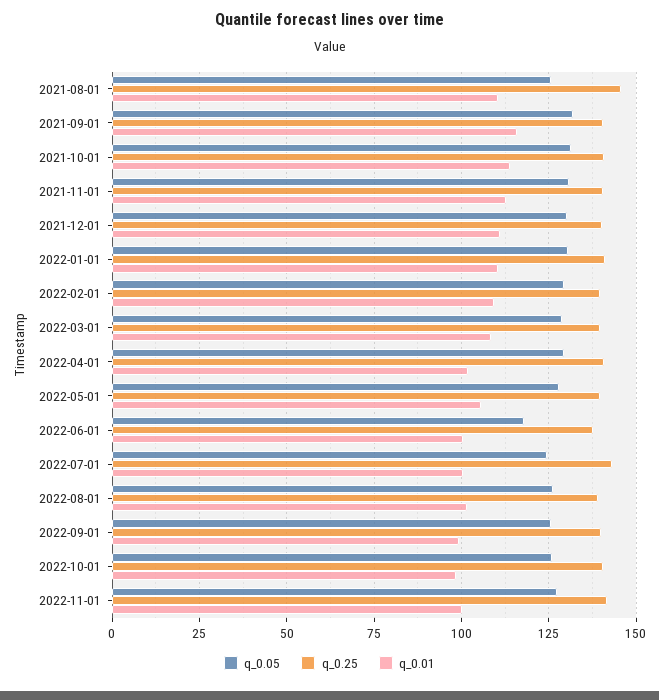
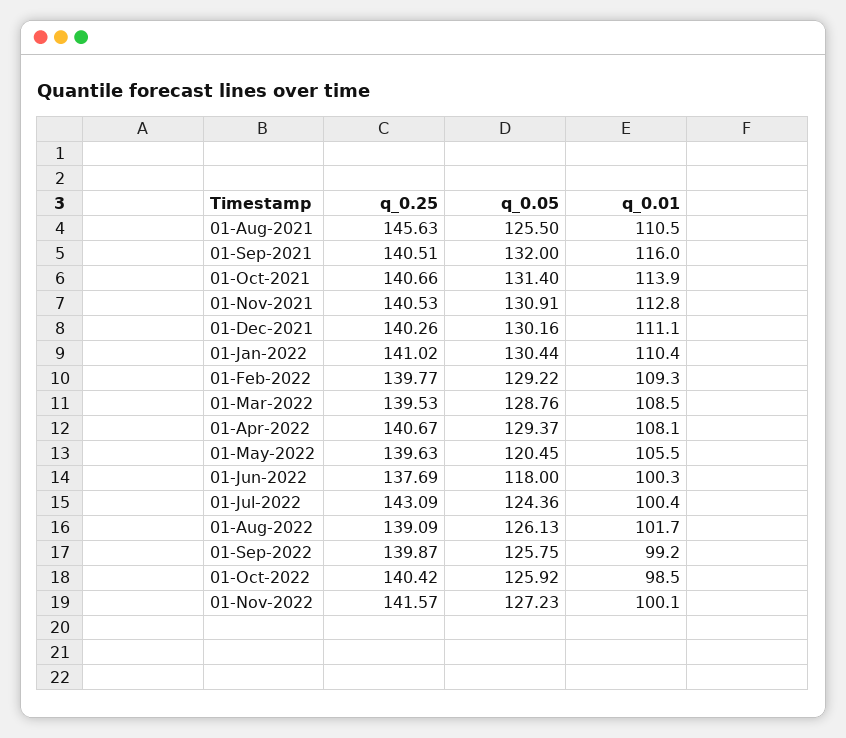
  {
    "q_0.05": {
      "2021-08-01": 125.5,
      "2021-09-01": 132,
      "2021-10-01": 131.4,
      "2021-11-01": 130.91,
      "2021-12-01": 130.16,
      "2022-01-01": 130.44,
      "2022-02-01": 129.22,
      "2022-03-01": 128.76,
      "2022-04-01": 129.37,
-     "2022-05-01": 127.5,
+     "2022-05-01": 120.45,
      "2022-06-01": 118,
      "2022-07-01": 124.36,
      "2022-08-01": 126.13,
      "2022-09-01": 125.75,
      "2022-10-01": 125.92,
      "2022-11-01": 127.23
    },
    "q_0.25": {
      "2021-08-01": 145.63,
      "2021-09-01": 140.51,
      "2021-10-01": 140.66,
      "2021-11-01": 140.53,
      "2021-12-01": 140.26,
      "2022-01-01": 141.02,
      "2022-02-01": 139.77,
      "2022-03-01": 139.53,
      "2022-04-01": 140.67,
      "2022-05-01": 139.63,
      "2022-06-01": 137.69,
      "2022-07-01": 143.09,
      "2022-08-01": 139.09,
      "2022-09-01": 139.87,
      "2022-10-01": 140.42,
      "2022-11-01": 141.57
    },
    "q_0.01": {
      "2021-08-01": 110.5,
      "2021-09-01": 116,
      "2021-10-01": 113.9,
      "2021-11-01": 112.8,
      "2021-12-01": 111.1,
      "2022-01-01": 110.4,
      "2022-02-01": 109.3,
      "2022-03-01": 108.5,
-     "2022-04-01": 102.5,
+     "2022-04-01": 108.1,
      "2022-05-01": 105.5,
      "2022-06-01": 100.3,
      "2022-07-01": 100.4,
      "2022-08-01": 101.7,
      "2022-09-01": 99.2,
      "2022-10-01": 98.5,
      "2022-11-01": 100.1
    }
  }

